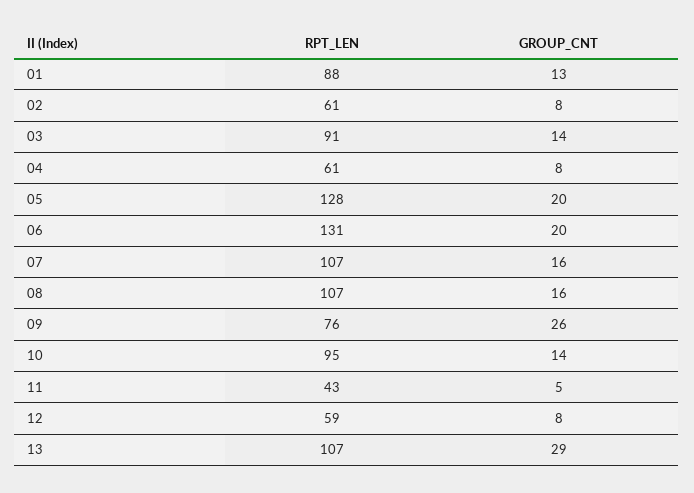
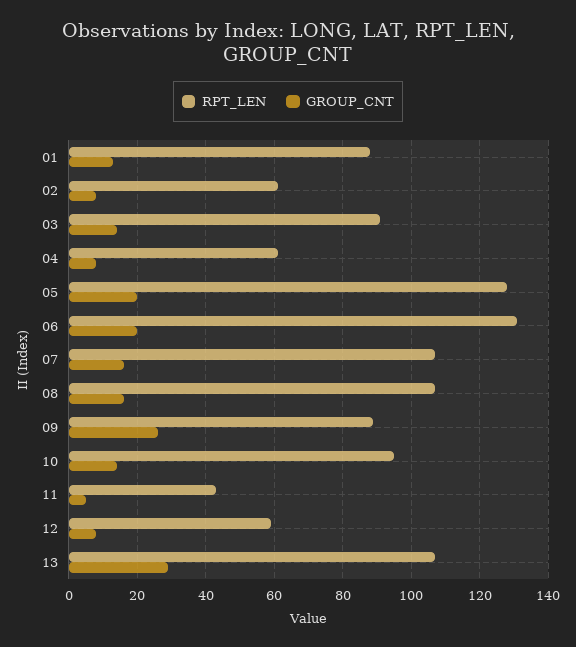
  {
    "RPT_LEN": {
      "01": 88,
      "02": 61,
      "03": 91,
      "04": 61,
      "05": 128,
      "06": 131,
      "07": 107,
      "08": 107,
-     "09": 76,
+     "09": 90,
      "10": 95,
      "11": 43,
      "12": 59,
      "13": 107
    },
    "GROUP_CNT": {
      "01": 13,
      "02": 8,
      "03": 14,
      "04": 8,
      "05": 20,
      "06": 20,
      "07": 16,
      "08": 16,
      "09": 26,
      "10": 14,
      "11": 5,
      "12": 8,
      "13": 29
    }
  }

